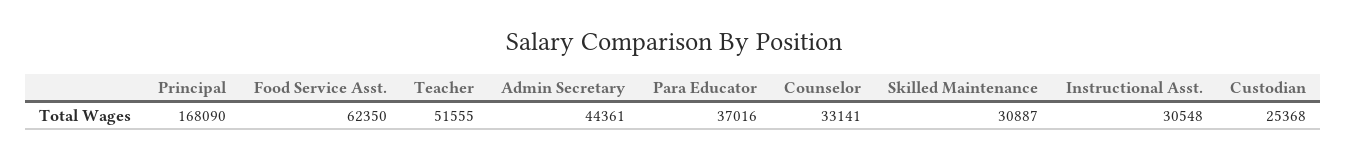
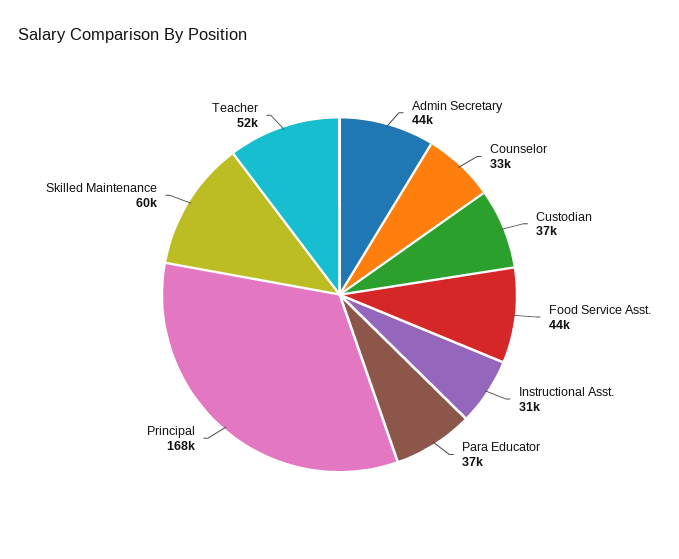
  {
    "Principal": 168090,
-   "Food Service Asst.": 62350,
+   "Food Service Asst.": 44000,
    "Teacher": 51555,
    "Admin Secretary": 44361,
    "Para Educator": 37016,
    "Counselor": 33141,
-   "Skilled Maintenance": 30887,
+   "Skilled Maintenance": 60000,
    "Instructional Asst.": 30548,
-   "Custodian": 25368
+   "Custodian": 37000
  }

